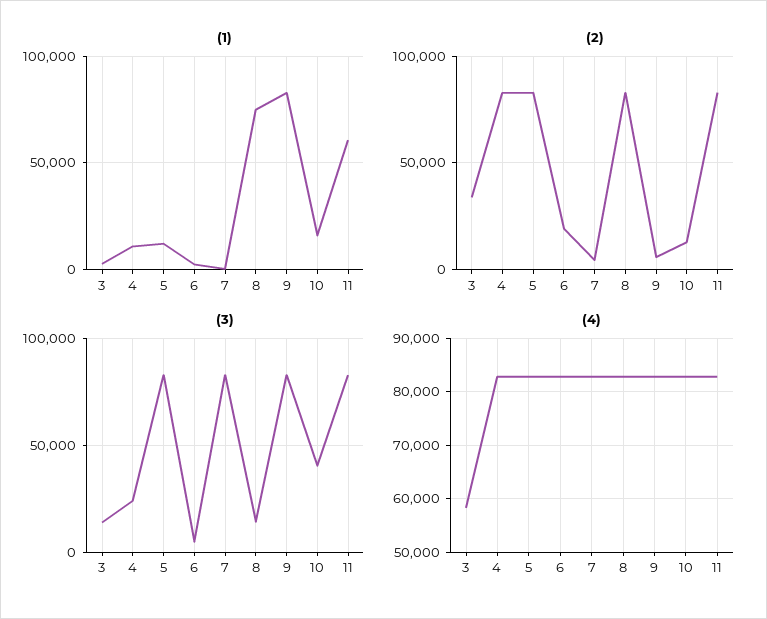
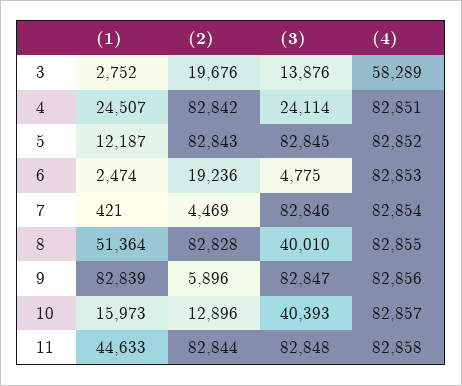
  {
    "(1)": {
      "3": 2752,
-     "4": 10000,
+     "4": 24507,
      "5": 12187,
      "6": 2474,
      "7": 421,
-     "8": 75000,
+     "8": 51364,
      "9": 82839,
      "10": 15973,
-     "11": 60000
+     "11": 44633
    },
    "(2)": {
-     "3": 35000,
+     "3": 19676,
      "4": 82842,
      "5": 82843,
      "6": 19236,
      "7": 4469,
      "8": 82828,
      "9": 5896,
      "10": 12896,
      "11": 82844
    },
    "(3)": {
      "3": 13876,
      "4": 24114,
      "5": 82845,
      "6": 4775,
      "7": 82846,
-     "8": 15000,
+     "8": 40010,
      "9": 82847,
      "10": 40393,
      "11": 82848
    },
    "(4)": {
      "3": 58289,
      "4": 82851,
      "5": 82852,
      "6": 82853,
      "7": 82854,
      "8": 82855,
      "9": 82856,
      "10": 82857,
      "11": 82858
    }
  }

